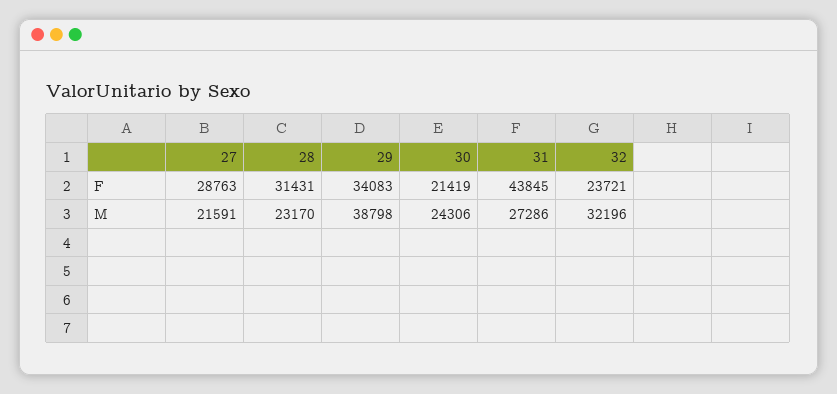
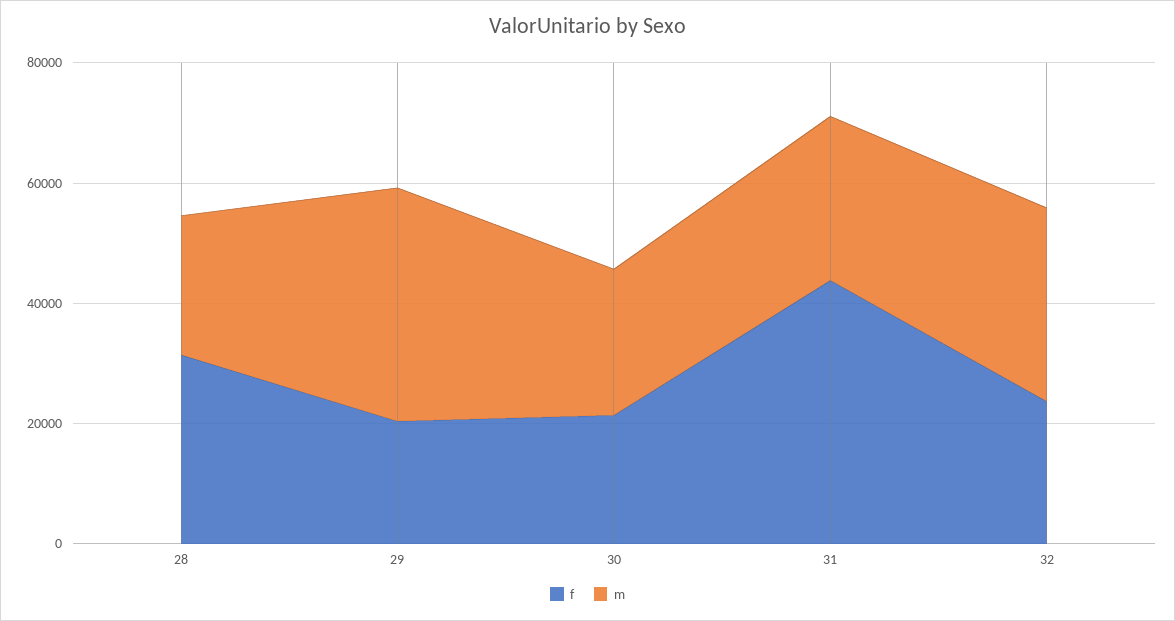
  {
    "F": {
-     "27": 28763,
      "28": 31431,
-     "29": 34083,
+     "29": 20000,
      "30": 21419,
      "31": 43845,
      "32": 23721
    },
    "M": {
-     "27": 21591,
      "28": 23170,
      "29": 38798,
      "30": 24306,
      "31": 27286,
      "32": 32196
    }
  }

